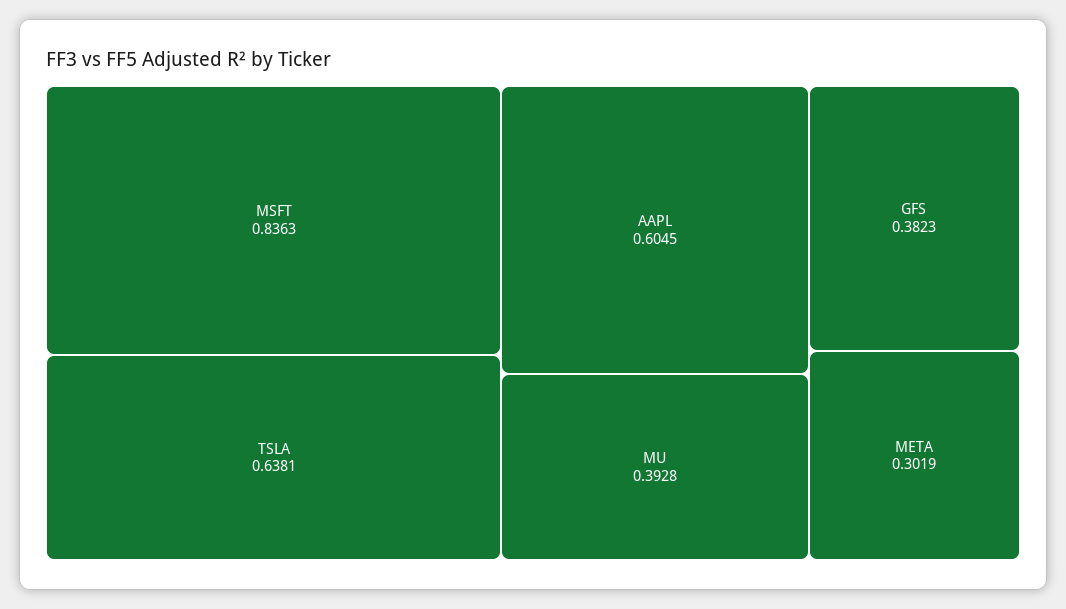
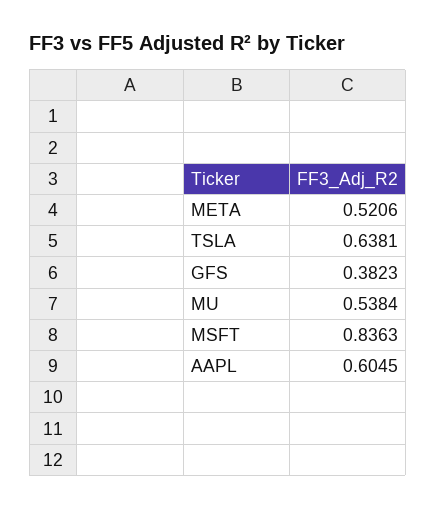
  {
    "MSFT": 0.8363,
    "TSLA": 0.6381,
    "AAPL": 0.6045,
-   "MU": 0.3928,
+   "MU": 0.5384,
    "GFS": 0.3823,
-   "META": 0.3019
+   "META": 0.5206
  }

